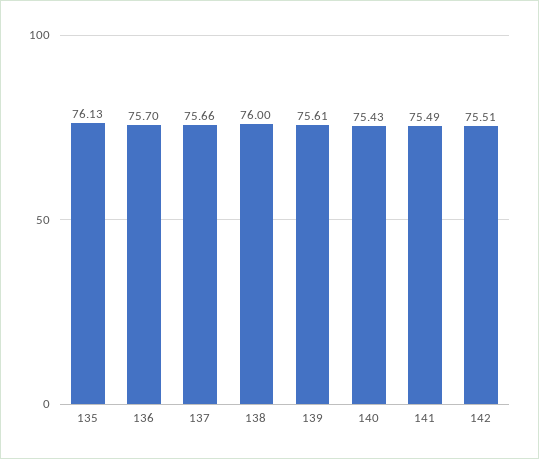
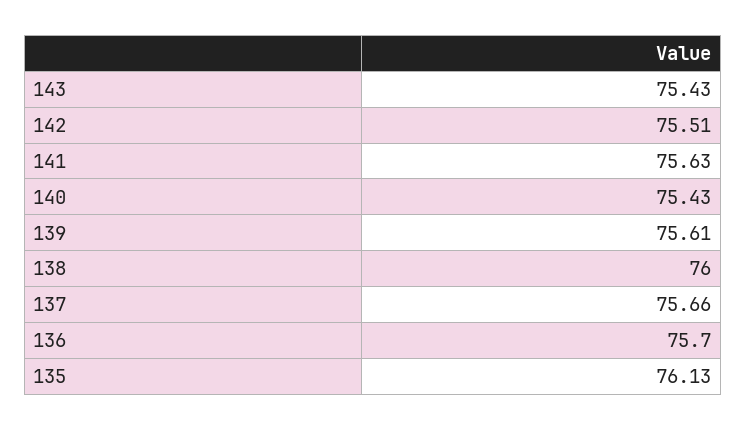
  {
    "135": 76.13,
    "136": 75.7,
    "137": 75.66,
    "138": 76,
    "139": 75.61,
    "140": 75.43,
-   "141": 75.49,
+   "141": 75.63,
-   "142": 75.51
+   "142": 75.51,
+   "143": 75.43
  }

